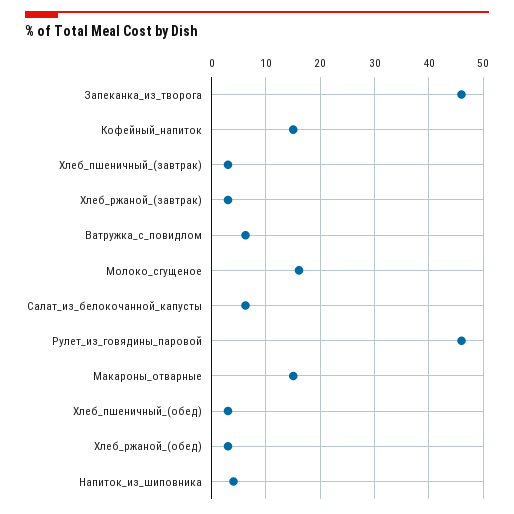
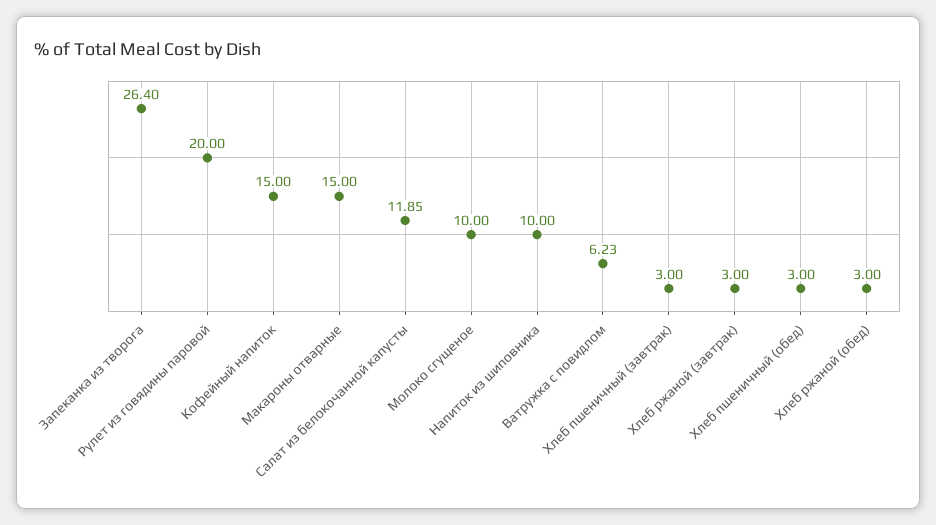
  {
-   "Запеканка_из_творога": 46,
+   "Запеканка_из_творога": 26.4,
    "Кофейный_напиток": 15,
    "Хлеб_пшеничный_(завтрак)": 3,
    "Хлеб_ржаной_(завтрак)": 3,
    "Ватружка_с_повидлом": 6.23,
-   "Молоко_сгущеное": 16,
+   "Молоко_сгущеное": 10,
-   "Салат_из_белокочанной_капусты": 6,
+   "Салат_из_белокочанной_капусты": 11.85,
-   "Рулет_из_говядины_паровой": 46,
+   "Рулет_из_говядины_паровой": 20,
    "Макароны_отварные": 15,
    "Хлеб_пшеничный_(обед)": 3,
    "Хлеб_ржаной_(обед)": 3,
-   "Напиток_из_шиповника": 4
+   "Напиток_из_шиповника": 10
  }

